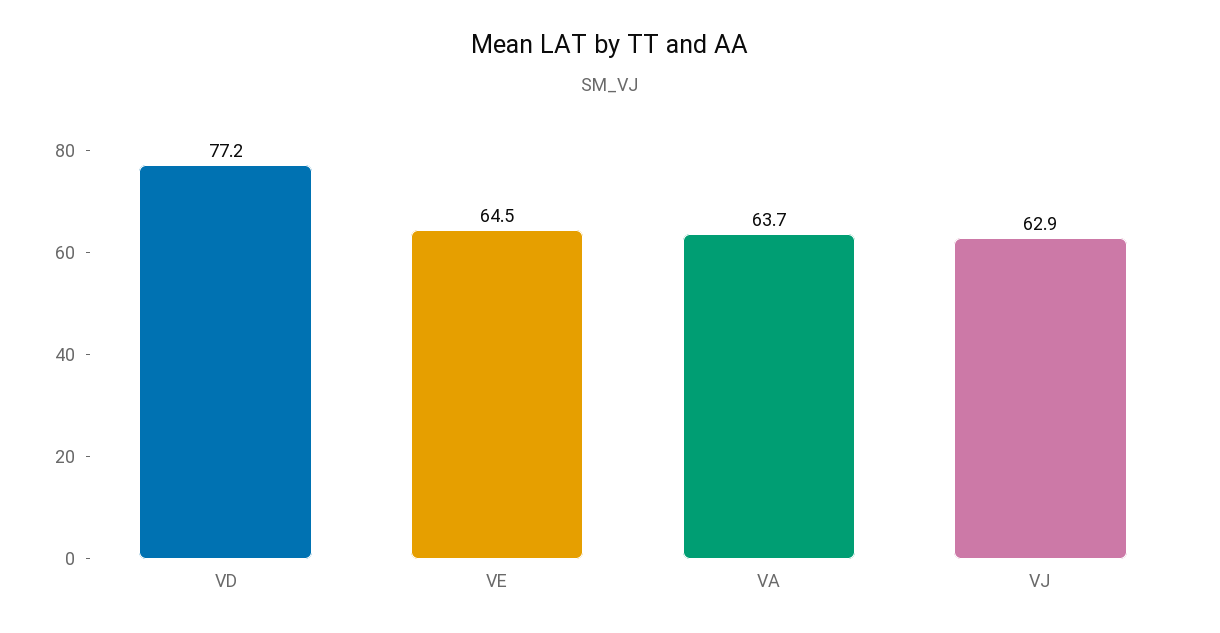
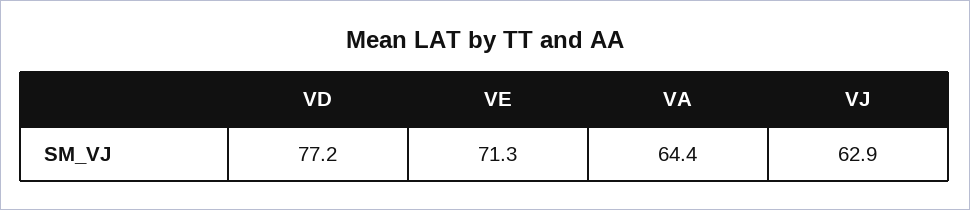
  {
    "VD": 77.2,
-   "VE": 64.5,
+   "VE": 71.3,
-   "VA": 63.7,
+   "VA": 64.4,
    "VJ": 62.9
  }

